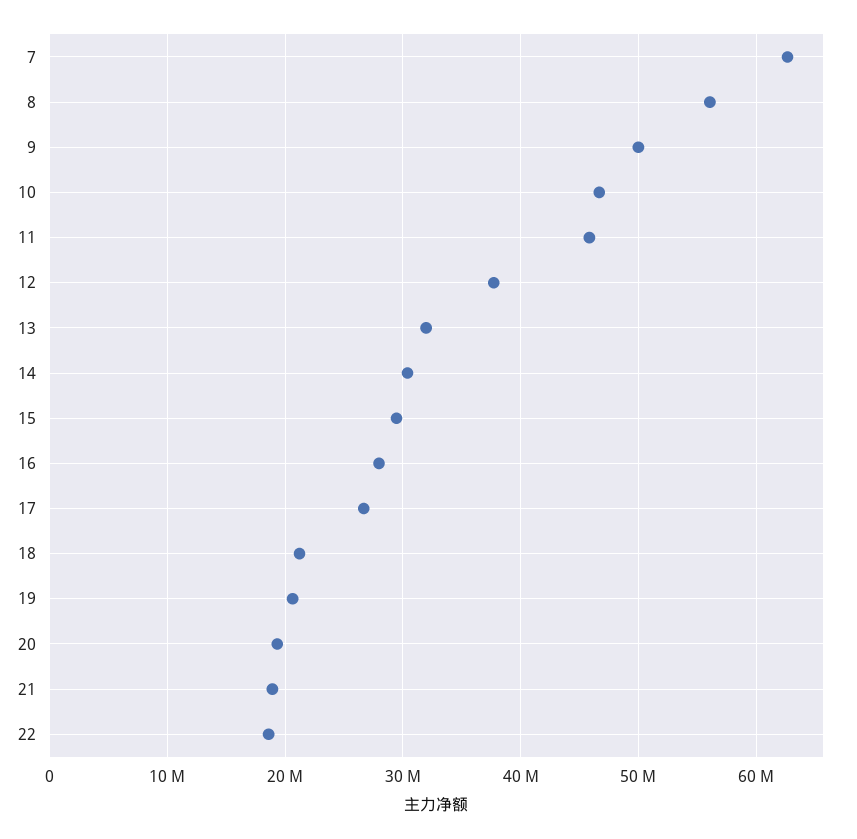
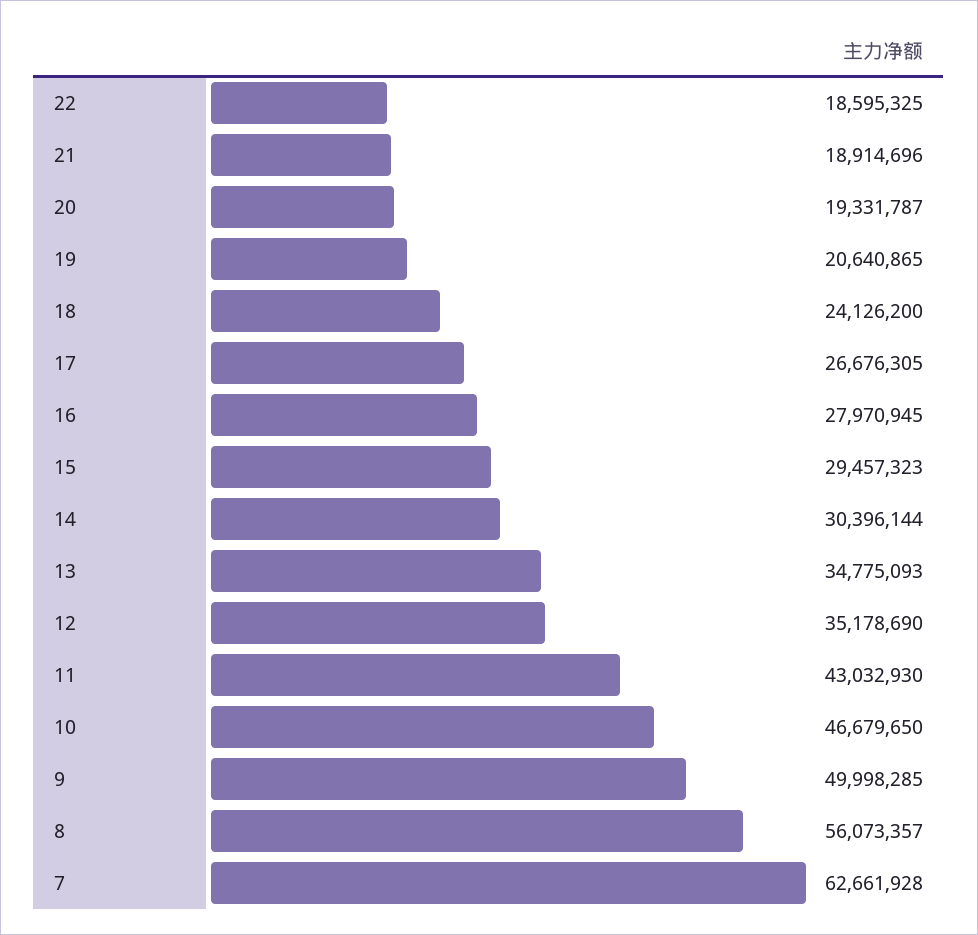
  {
    "7": 62661928,
    "8": 56073357,
    "9": 49998285,
    "10": 46679650,
-   "11": 46000000,
+   "11": 43032930,
-   "12": 38000000,
+   "12": 35178690,
-   "13": 32000000,
+   "13": 34775093,
    "14": 30396144,
    "15": 29457323,
    "16": 27970945,
    "17": 26676305,
-   "18": 21000000,
+   "18": 24126200,
    "19": 20640865,
    "20": 19331787,
    "21": 18914696,
    "22": 18595325
  }

